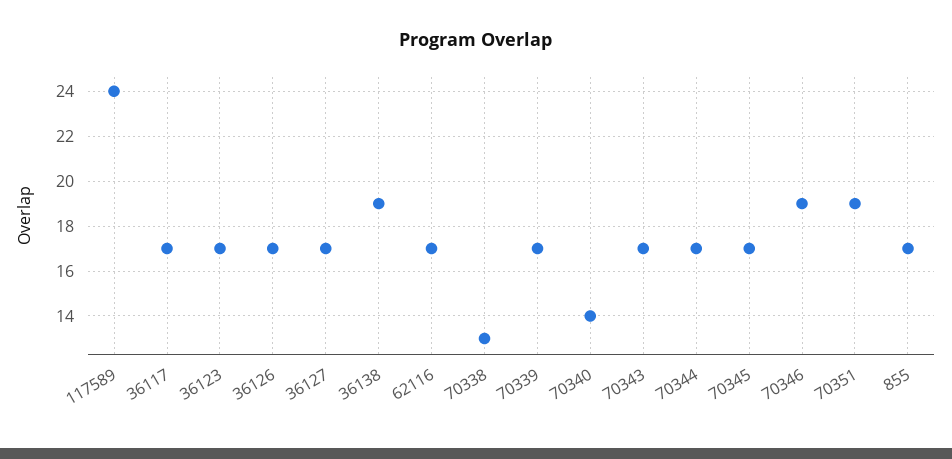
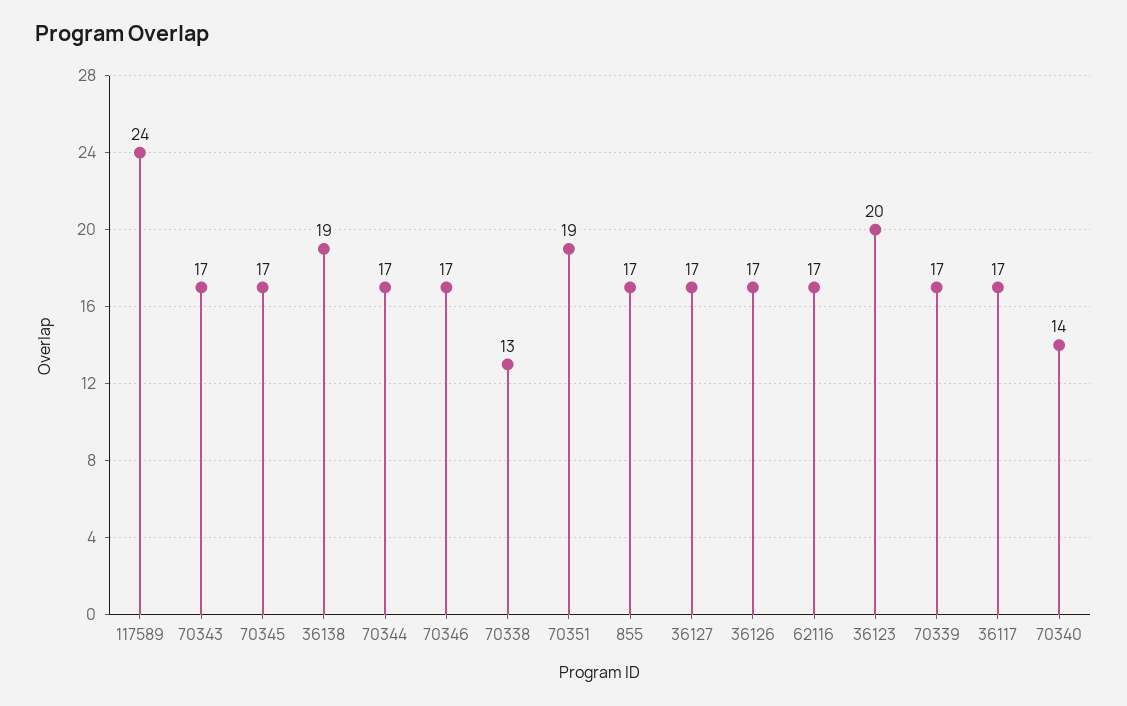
  {
    "117589": 24,
    "36117": 17,
-   "36123": 17,
+   "36123": 20,
    "36126": 17,
    "36127": 17,
    "36138": 19,
    "62116": 17,
    "70338": 13,
    "70339": 17,
    "70340": 14,
    "70343": 17,
    "70344": 17,
    "70345": 17,
-   "70346": 19,
+   "70346": 17,
    "70351": 19,
    "855": 17
  }

